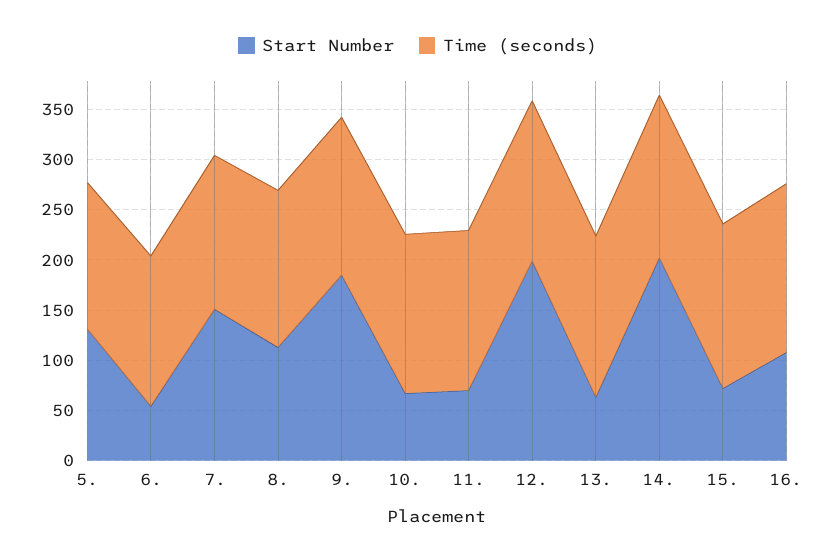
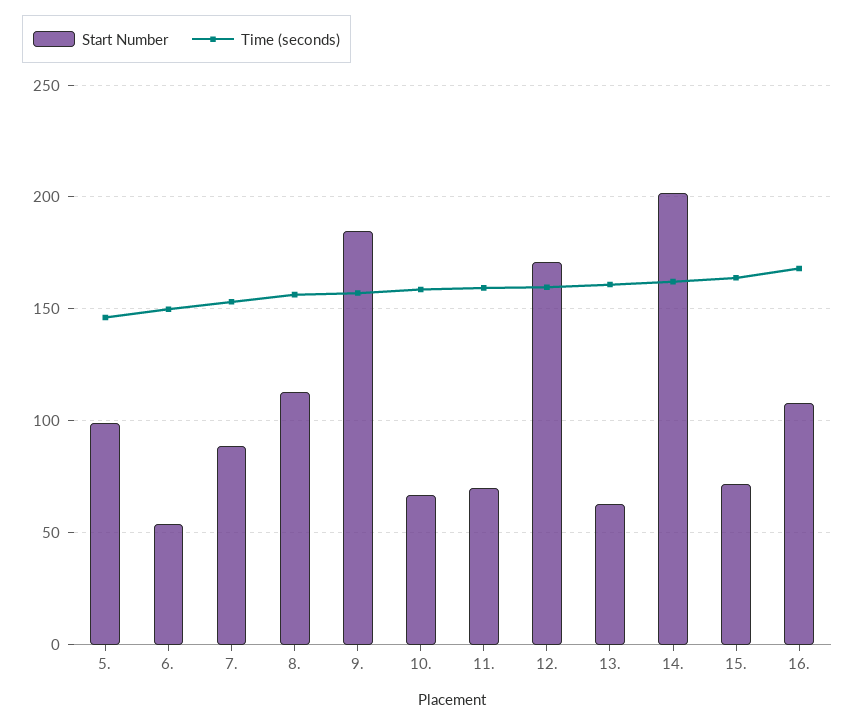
  {
    "Start Number": {
-     "5.": 130,
+     "5.": 100,
      "6.": 55,
-     "7.": 150,
+     "7.": 90,
      "8.": 115,
      "9.": 185,
      "10.": 65,
      "11.": 70,
-     "12.": 200,
+     "12.": 170,
      "13.": 65,
      "14.": 200,
      "15.": 70,
      "16.": 110
    },
    "Time (seconds)": {
      "5.": 145,
      "6.": 150,
      "7.": 155,
      "8.": 155,
      "9.": 155,
      "10.": 160,
      "11.": 160,
      "12.": 160,
      "13.": 160,
      "14.": 160,
      "15.": 165,
      "16.": 170
    }
  }

